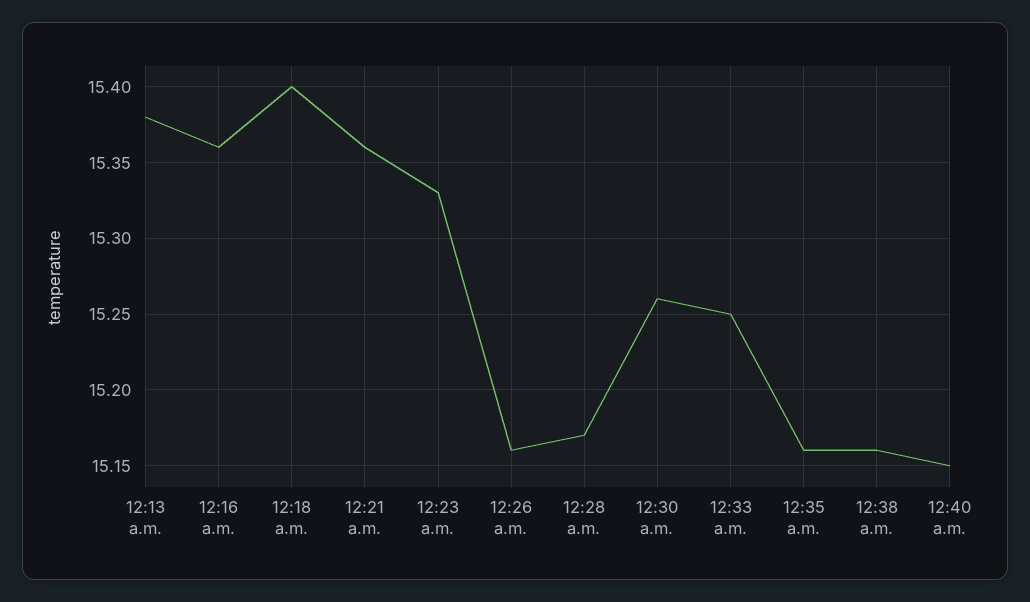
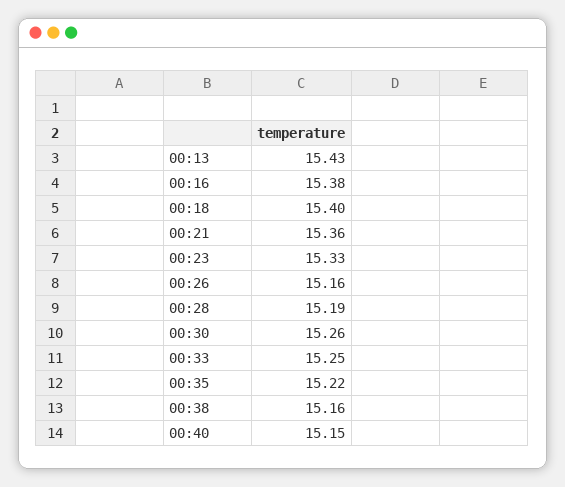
  {
-   "12:13 a.m.": 15.38,
+   "12:13 a.m.": 15.43,
-   "12:16 a.m.": 15.36,
+   "12:16 a.m.": 15.38,
    "12:18 a.m.": 15.4,
    "12:21 a.m.": 15.36,
    "12:23 a.m.": 15.33,
    "12:26 a.m.": 15.16,
-   "12:28 a.m.": 15.17,
+   "12:28 a.m.": 15.19,
    "12:30 a.m.": 15.26,
    "12:33 a.m.": 15.25,
-   "12:35 a.m.": 15.16,
+   "12:35 a.m.": 15.22,
    "12:38 a.m.": 15.16,
    "12:40 a.m.": 15.15
  }

